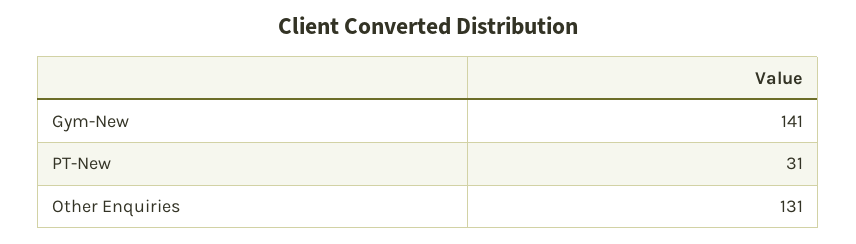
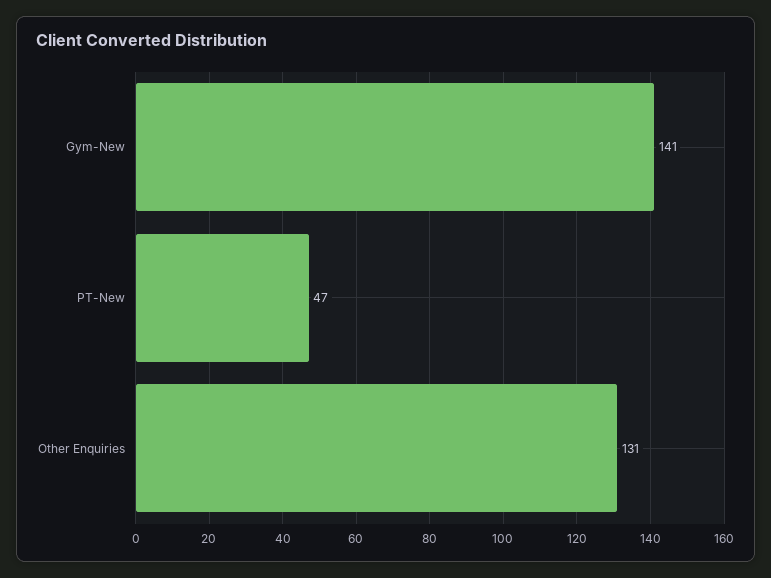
  {
    "Gym-New": 141,
-   "PT-New": 31,
+   "PT-New": 47,
    "Other Enquiries": 131
  }

